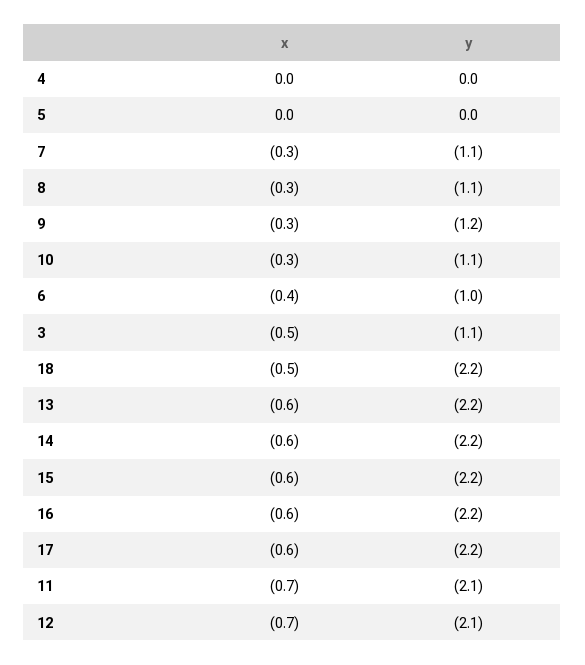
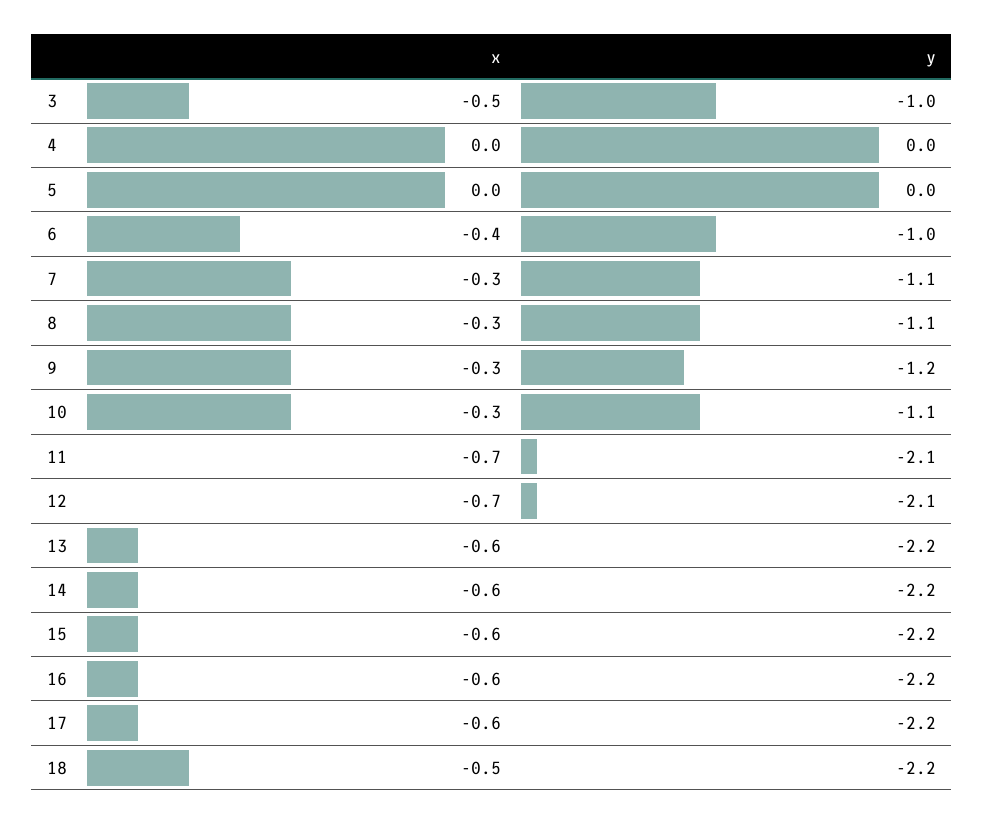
  {
    "x": {
      "4": 0,
      "5": 0,
      "7": -0.3,
      "8": -0.3,
      "9": -0.3,
      "10": -0.3,
      "6": -0.4,
      "3": -0.5,
      "18": -0.5,
      "13": -0.6,
      "14": -0.6,
      "15": -0.6,
      "16": -0.6,
      "17": -0.6,
      "11": -0.7,
      "12": -0.7
    },
    "y": {
      "4": 0,
      "5": 0,
      "7": -1.1,
      "8": -1.1,
      "9": -1.2,
      "10": -1.1,
      "6": -1,
-     "3": -1.1,
+     "3": -1,
      "18": -2.2,
      "13": -2.2,
      "14": -2.2,
      "15": -2.2,
      "16": -2.2,
      "17": -2.2,
      "11": -2.1,
      "12": -2.1
    }
  }

